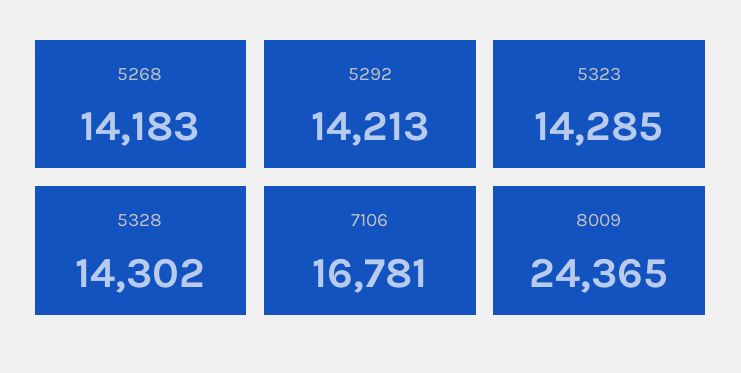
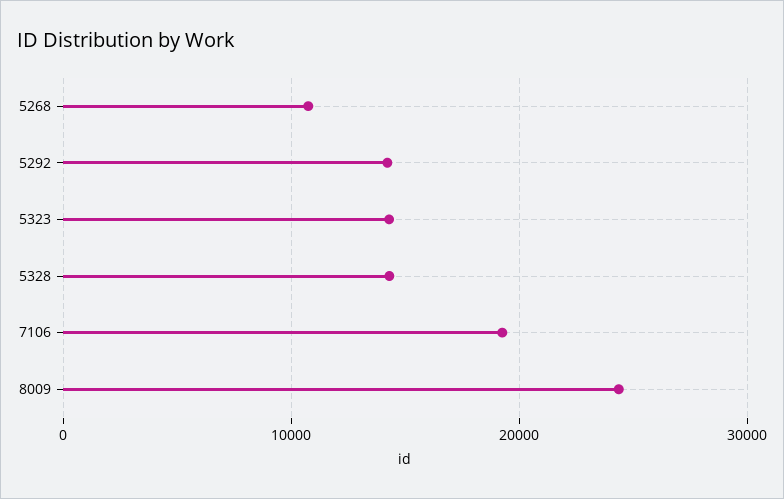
  {
-   "5268": 14183,
+   "5268": 11000,
    "5292": 14213,
    "5323": 14285,
    "5328": 14302,
-   "7106": 16781,
+   "7106": 19000,
    "8009": 24365
  }

